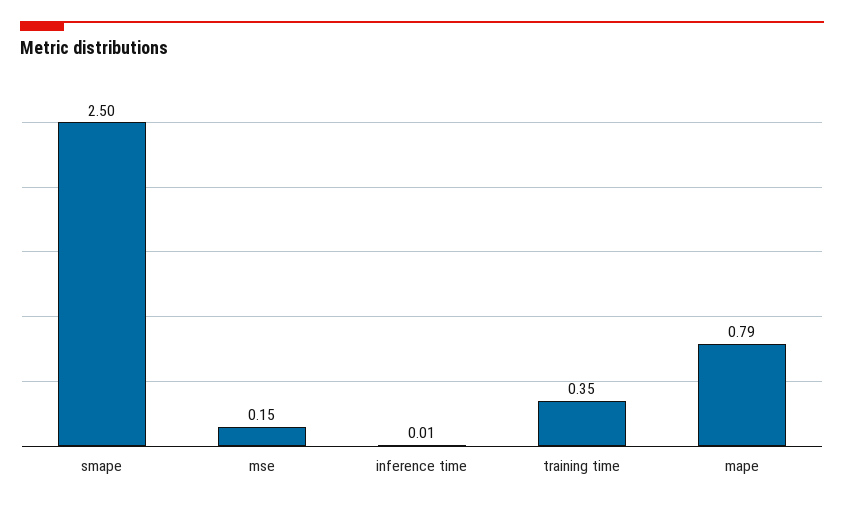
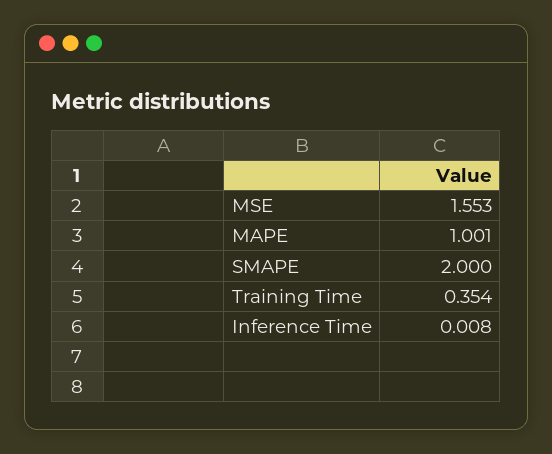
  {
-   "smape": 2.5,
+   "smape": 2,
-   "mse": 0.15,
+   "mse": 1.553,
    "inference time": 0.008,
    "training time": 0.354,
-   "mape": 0.79
+   "mape": 1.001
  }

